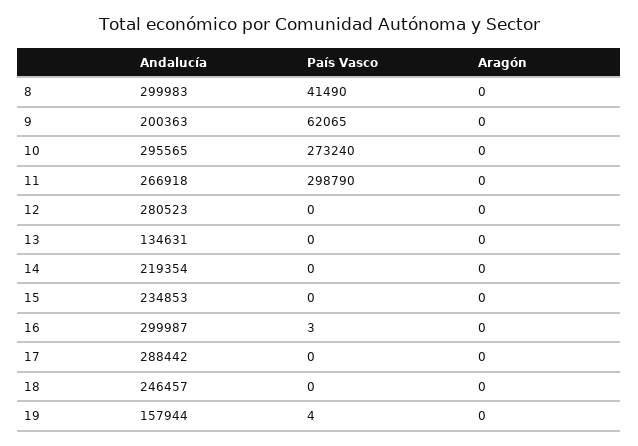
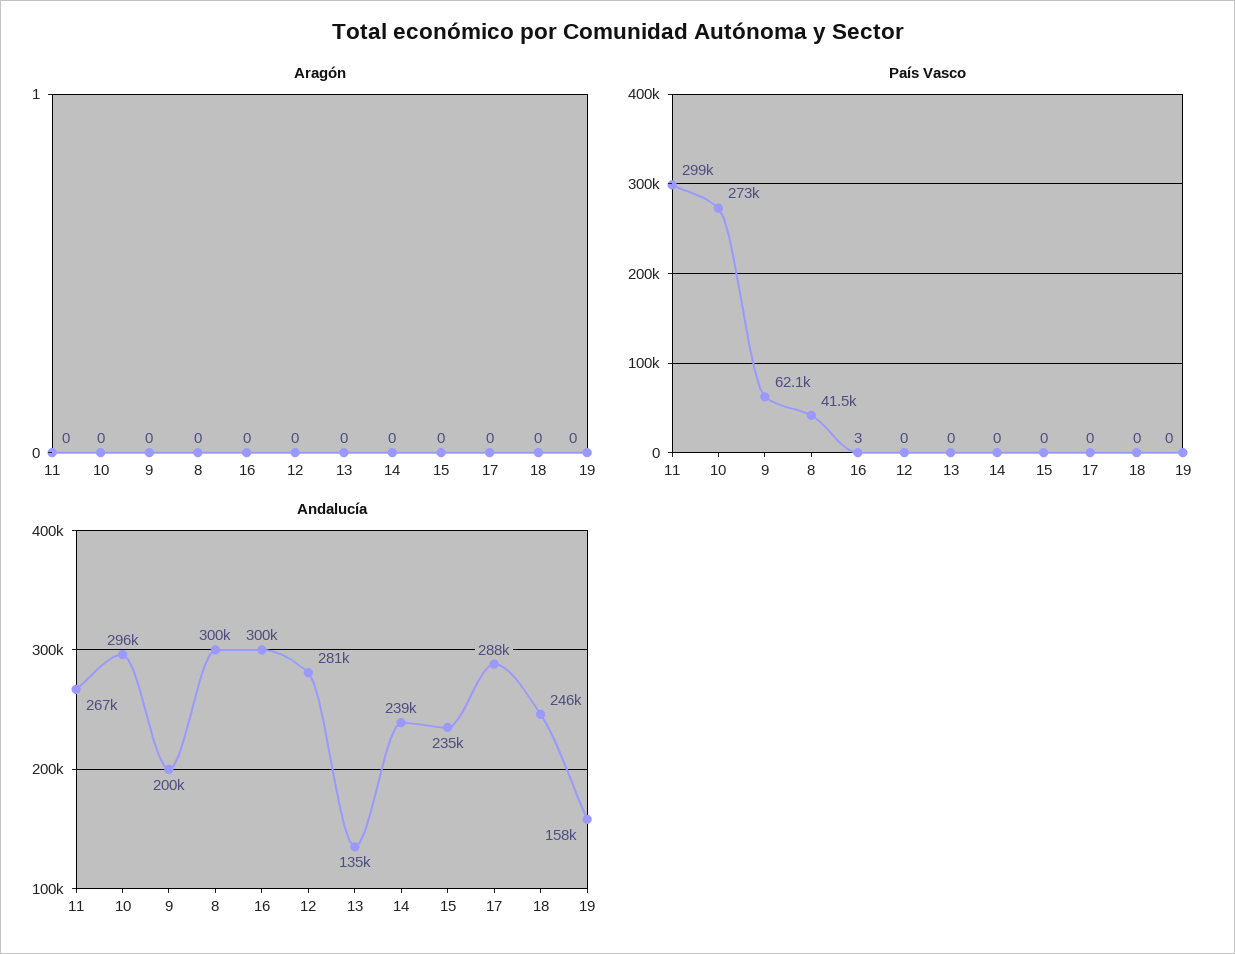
  {
    "Andalucía": {
      "8": 299983,
      "9": 200363,
      "10": 295565,
      "11": 266918,
      "12": 280523,
      "13": 134631,
-     "14": 219354,
+     "14": 239000,
      "15": 234853,
      "16": 299987,
      "17": 288442,
      "18": 246457,
      "19": 157944
    },
    "País Vasco": {
      "8": 41490,
      "9": 62065,
      "10": 273240,
      "11": 298790,
      "12": 0,
      "13": 0,
      "14": 0,
      "15": 0,
      "16": 3,
      "17": 0,
      "18": 0,
-     "19": 4
+     "19": 0
    },
    "Aragón": {
      "8": 0,
      "9": 0,
      "10": 0,
      "11": 0,
      "12": 0,
      "13": 0,
      "14": 0,
      "15": 0,
      "16": 0,
      "17": 0,
      "18": 0,
      "19": 0
    }
  }

